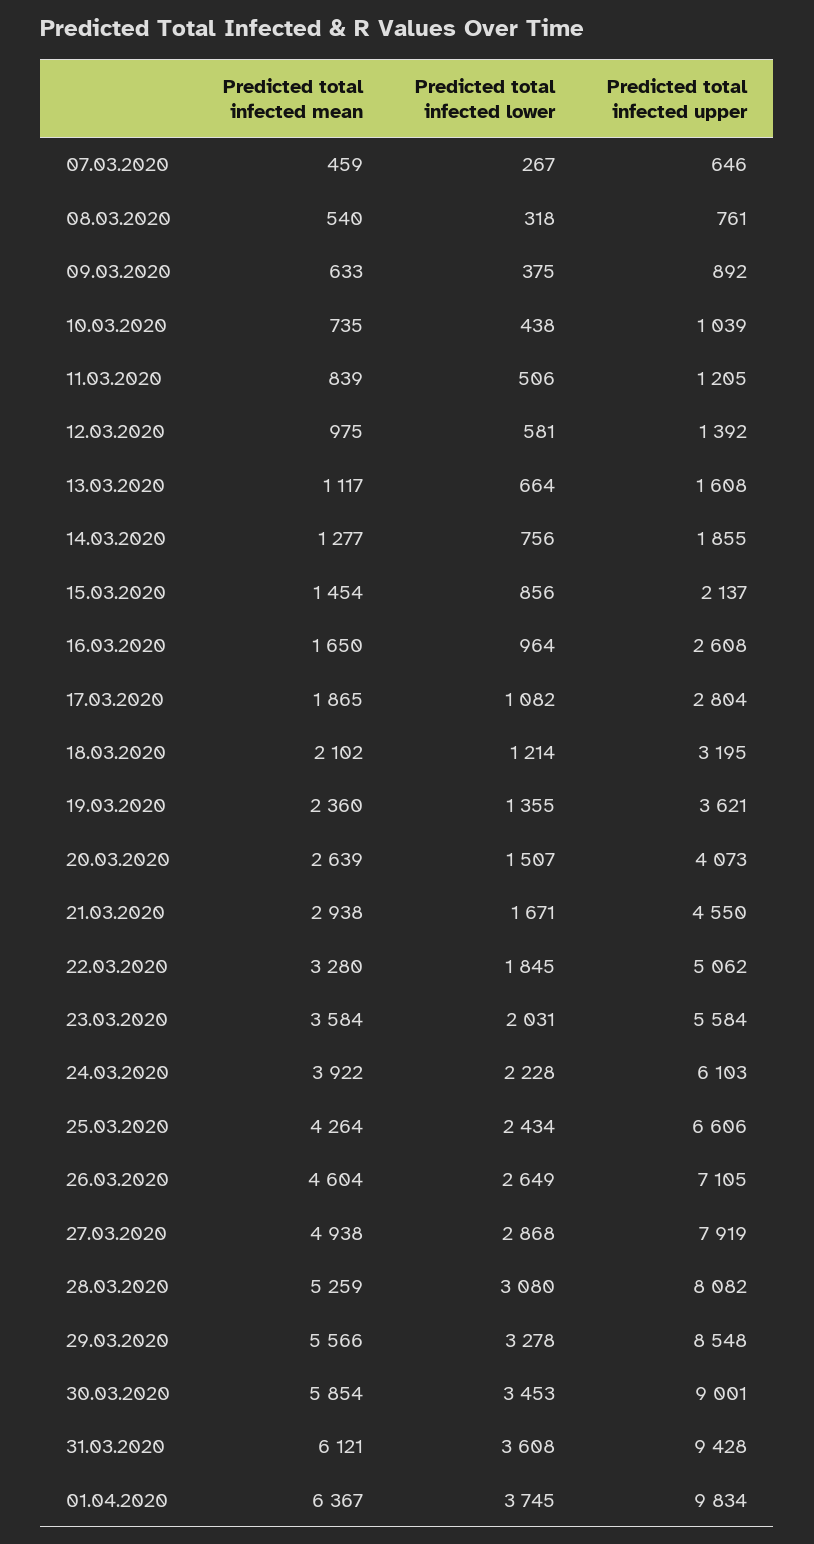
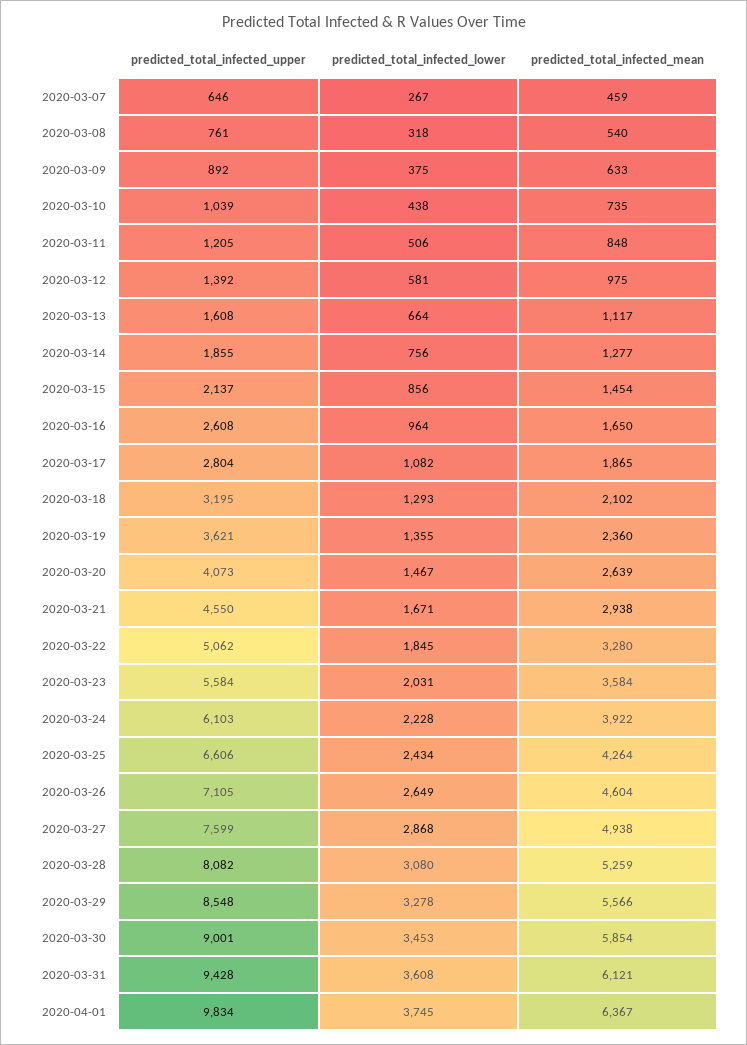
  {
    "Predicted total infected mean": {
      "07.03.2020": 459,
      "08.03.2020": 540,
      "09.03.2020": 633,
      "10.03.2020": 735,
-     "11.03.2020": 839,
+     "11.03.2020": 848,
      "12.03.2020": 975,
      "13.03.2020": 1117,
      "14.03.2020": 1277,
      "15.03.2020": 1454,
      "16.03.2020": 1650,
      "17.03.2020": 1865,
      "18.03.2020": 2102,
      "19.03.2020": 2360,
      "20.03.2020": 2639,
      "21.03.2020": 2938,
      "22.03.2020": 3280,
      "23.03.2020": 3584,
      "24.03.2020": 3922,
      "25.03.2020": 4264,
      "26.03.2020": 4604,
      "27.03.2020": 4938,
      "28.03.2020": 5259,
      "29.03.2020": 5566,
      "30.03.2020": 5854,
      "31.03.2020": 6121,
      "01.04.2020": 6367
    },
    "Predicted total infected lower": {
      "07.03.2020": 267,
      "08.03.2020": 318,
      "09.03.2020": 375,
      "10.03.2020": 438,
      "11.03.2020": 506,
      "12.03.2020": 581,
      "13.03.2020": 664,
      "14.03.2020": 756,
      "15.03.2020": 856,
      "16.03.2020": 964,
      "17.03.2020": 1082,
-     "18.03.2020": 1214,
+     "18.03.2020": 1293,
      "19.03.2020": 1355,
-     "20.03.2020": 1507,
+     "20.03.2020": 1467,
      "21.03.2020": 1671,
      "22.03.2020": 1845,
      "23.03.2020": 2031,
      "24.03.2020": 2228,
      "25.03.2020": 2434,
      "26.03.2020": 2649,
      "27.03.2020": 2868,
      "28.03.2020": 3080,
      "29.03.2020": 3278,
      "30.03.2020": 3453,
      "31.03.2020": 3608,
      "01.04.2020": 3745
    },
    "Predicted total infected upper": {
      "07.03.2020": 646,
      "08.03.2020": 761,
      "09.03.2020": 892,
      "10.03.2020": 1039,
      "11.03.2020": 1205,
      "12.03.2020": 1392,
      "13.03.2020": 1608,
      "14.03.2020": 1855,
      "15.03.2020": 2137,
      "16.03.2020": 2608,
      "17.03.2020": 2804,
      "18.03.2020": 3195,
      "19.03.2020": 3621,
      "20.03.2020": 4073,
      "21.03.2020": 4550,
      "22.03.2020": 5062,
      "23.03.2020": 5584,
      "24.03.2020": 6103,
      "25.03.2020": 6606,
      "26.03.2020": 7105,
-     "27.03.2020": 7919,
+     "27.03.2020": 7599,
      "28.03.2020": 8082,
      "29.03.2020": 8548,
      "30.03.2020": 9001,
      "31.03.2020": 9428,
      "01.04.2020": 9834
    }
  }

